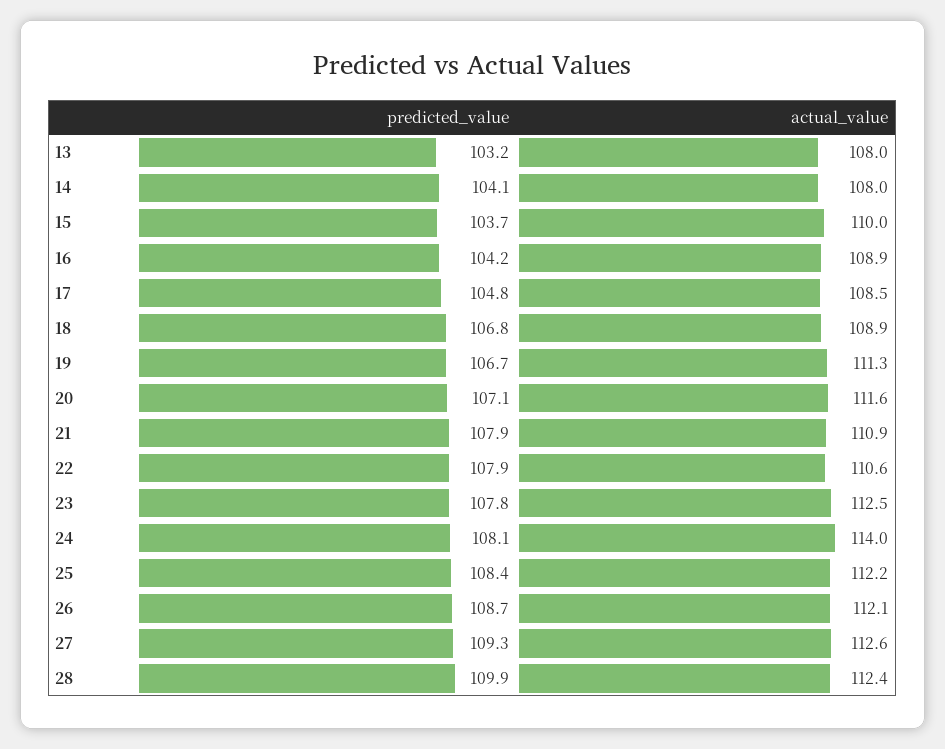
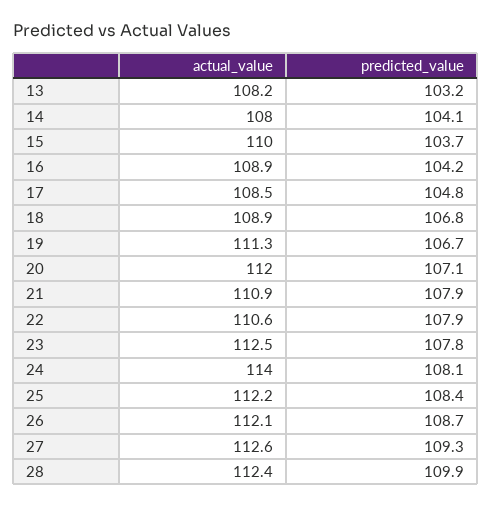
  {
    "predicted_value": {
      "13": 103.2,
      "14": 104.1,
      "15": 103.7,
      "16": 104.2,
      "17": 104.8,
      "18": 106.8,
      "19": 106.7,
      "20": 107.1,
      "21": 107.9,
      "22": 107.9,
      "23": 107.8,
      "24": 108.1,
      "25": 108.4,
      "26": 108.7,
      "27": 109.3,
      "28": 109.9
    },
    "actual_value": {
-     "13": 108,
+     "13": 108.2,
      "14": 108,
      "15": 110,
      "16": 108.9,
      "17": 108.5,
      "18": 108.9,
      "19": 111.3,
-     "20": 111.6,
+     "20": 112,
      "21": 110.9,
      "22": 110.6,
      "23": 112.5,
      "24": 114,
      "25": 112.2,
      "26": 112.1,
      "27": 112.6,
      "28": 112.4
    }
  }

